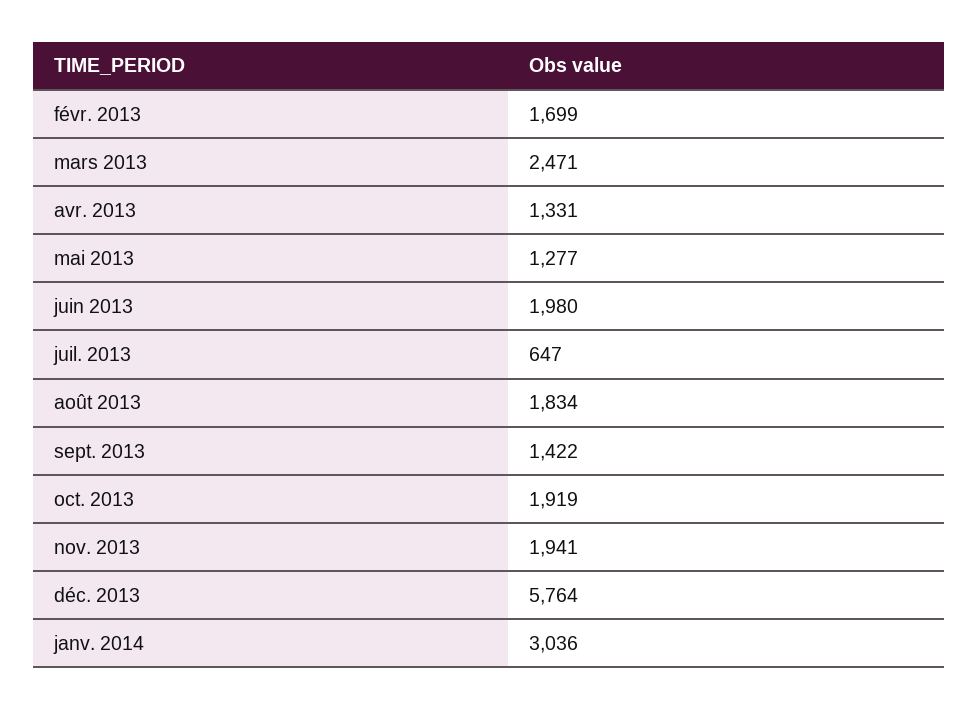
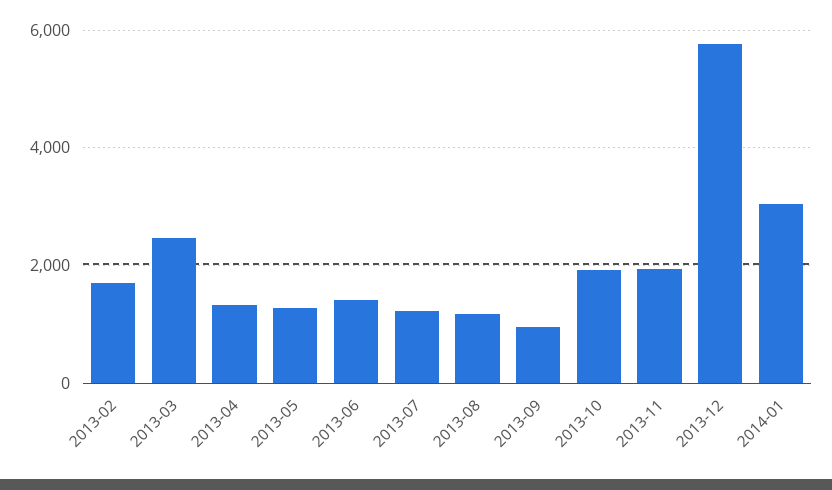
  {
    "févr. 2013": 1699,
    "mars 2013": 2471,
    "avr. 2013": 1331,
    "mai 2013": 1277,
-   "juin 2013": 1980,
+   "juin 2013": 1400,
-   "juil. 2013": 647,
+   "juil. 2013": 1200,
-   "août 2013": 1834,
+   "août 2013": 1200,
-   "sept. 2013": 1422,
+   "sept. 2013": 1000,
    "oct. 2013": 1919,
    "nov. 2013": 1941,
    "déc. 2013": 5764,
    "janv. 2014": 3036
  }

